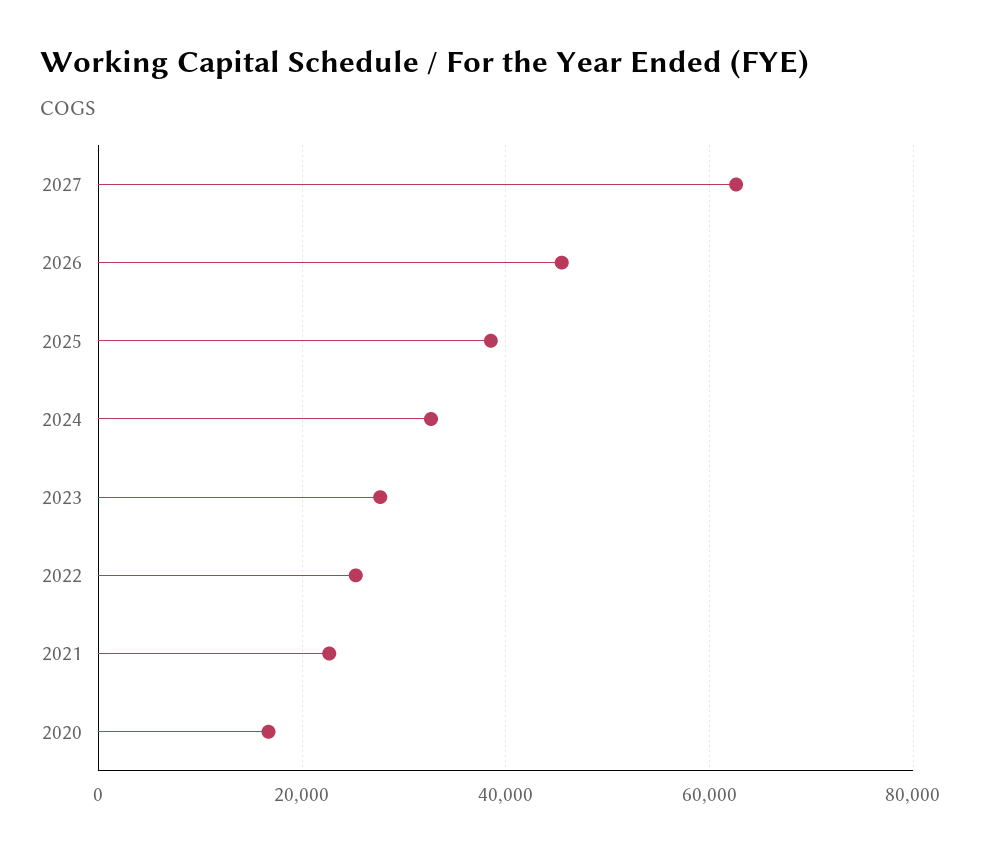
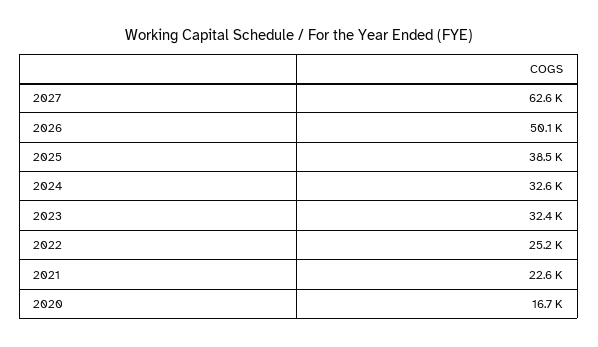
  {
    "2027": 62600,
-   "2026": 46000,
+   "2026": 50100,
    "2025": 38500,
    "2024": 32600,
-   "2023": 28000,
+   "2023": 32400,
    "2022": 25200,
    "2021": 22600,
    "2020": 16700
  }

